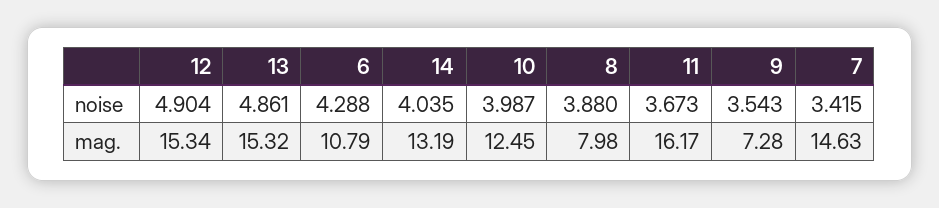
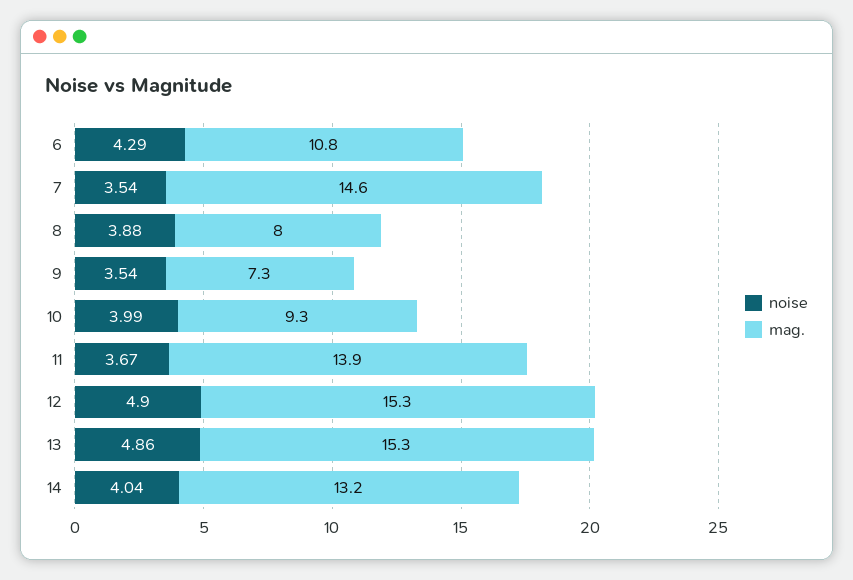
  {
    "noise": {
      "12": 4.904,
      "13": 4.861,
      "6": 4.288,
      "14": 4.035,
      "10": 3.987,
      "8": 3.88,
      "11": 3.673,
      "9": 3.543,
-     "7": 3.415
+     "7": 3.54
    },
    "mag.": {
      "12": 15.34,
      "13": 15.32,
      "6": 10.79,
      "14": 13.19,
-     "10": 12.45,
+     "10": 9.3,
      "8": 7.98,
-     "11": 16.17,
+     "11": 13.9,
      "9": 7.28,
      "7": 14.63
    }
  }

